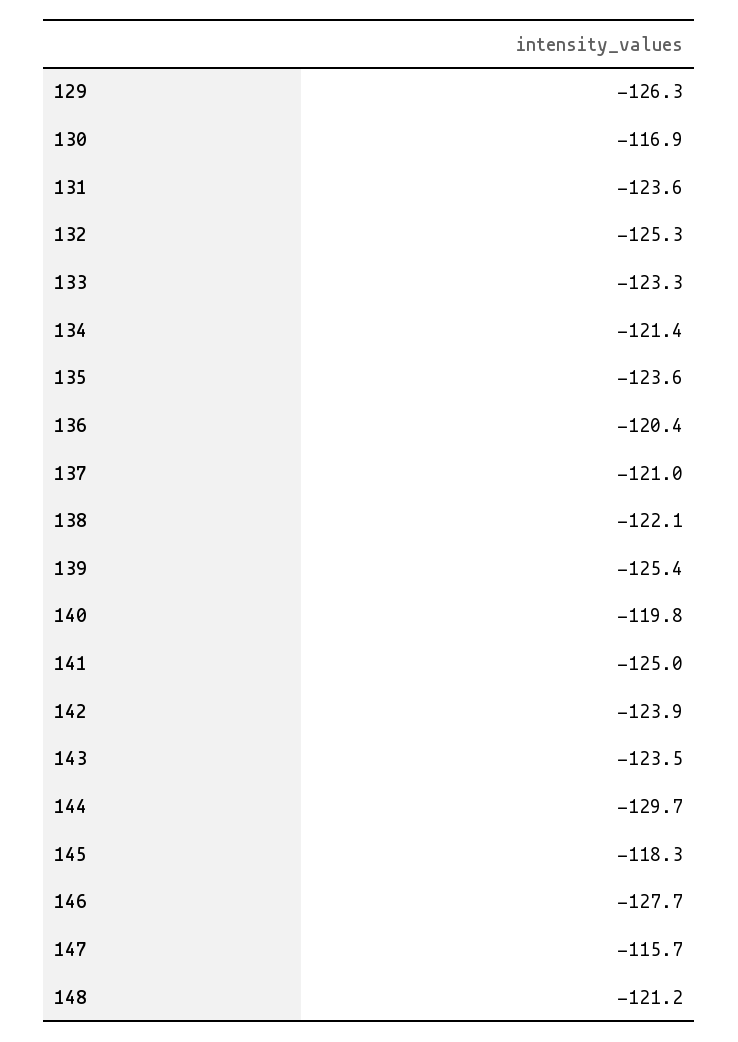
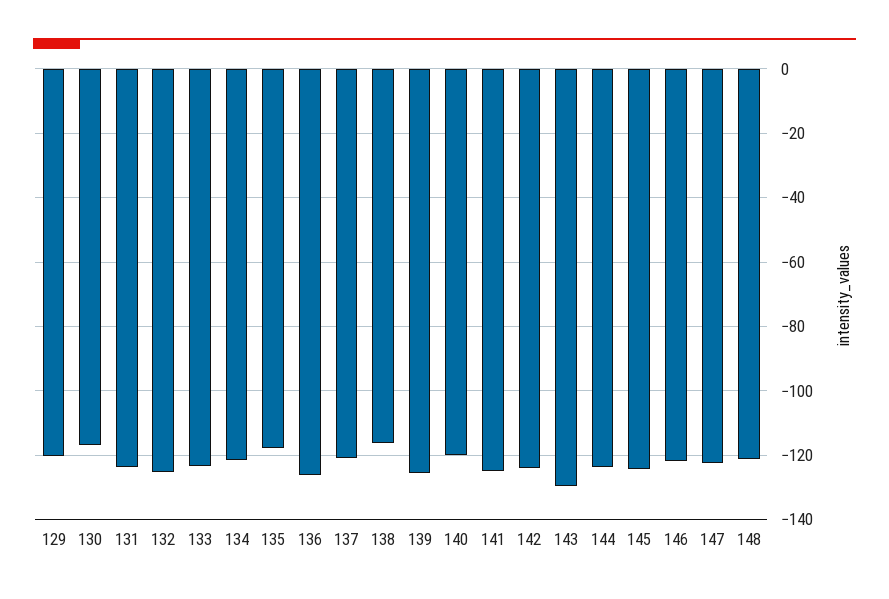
  {
-   "129": -126.3,
+   "129": -120,
    "130": -116.9,
    "131": -123.6,
    "132": -125.3,
    "133": -123.3,
    "134": -121.4,
-   "135": -123.6,
+   "135": -118,
-   "136": -120.4,
+   "136": -126,
    "137": -121,
-   "138": -122.1,
+   "138": -116,
    "139": -125.4,
    "140": -119.8,
    "141": -125,
    "142": -123.9,
-   "143": -123.5,
+   "143": -130,
-   "144": -129.7,
+   "144": -124,
-   "145": -118.3,
+   "145": -124,
-   "146": -127.7,
+   "146": -122,
-   "147": -115.7,
+   "147": -122,
    "148": -121.2
  }

